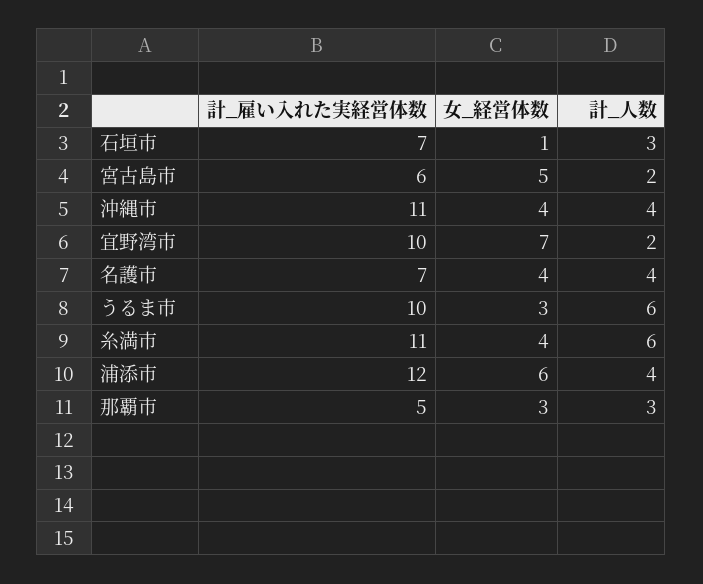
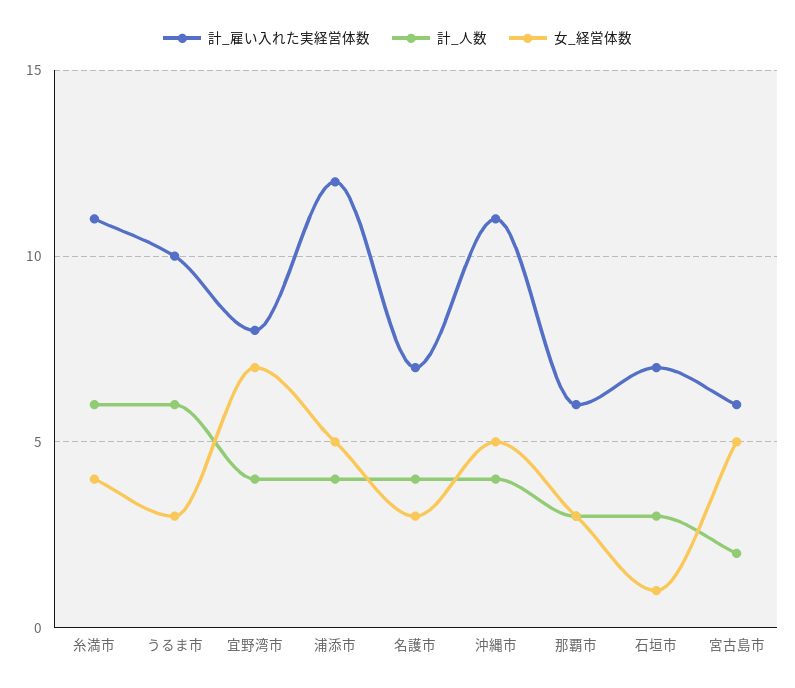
  {
    "計_雇い入れた実経営体数": {
      "石垣市": 7,
      "宮古島市": 6,
      "沖縄市": 11,
-     "宜野湾市": 10,
+     "宜野湾市": 8,
      "名護市": 7,
      "うるま市": 10,
      "糸満市": 11,
      "浦添市": 12,
-     "那覇市": 5
+     "那覇市": 6
    },
    "女_経営体数": {
      "石垣市": 1,
      "宮古島市": 5,
-     "沖縄市": 4,
+     "沖縄市": 5,
      "宜野湾市": 7,
-     "名護市": 4,
+     "名護市": 3,
      "うるま市": 3,
      "糸満市": 4,
-     "浦添市": 6,
+     "浦添市": 5,
      "那覇市": 3
    },
    "計_人数": {
      "石垣市": 3,
      "宮古島市": 2,
      "沖縄市": 4,
-     "宜野湾市": 2,
+     "宜野湾市": 4,
      "名護市": 4,
      "うるま市": 6,
      "糸満市": 6,
      "浦添市": 4,
      "那覇市": 3
    }
  }

